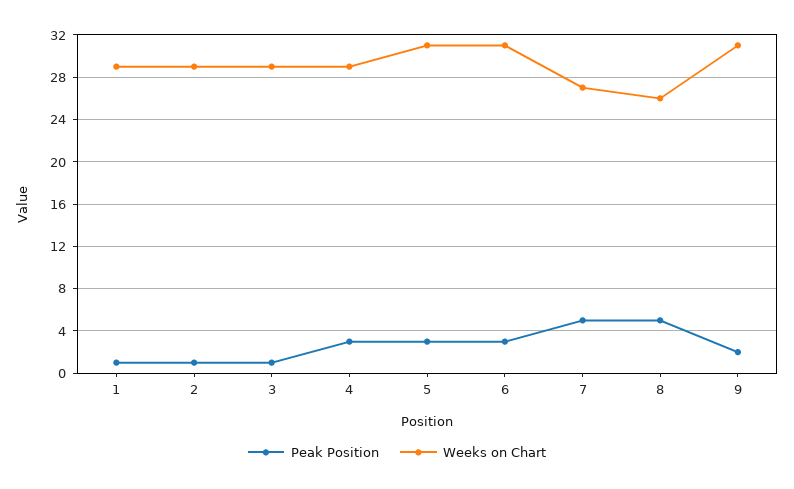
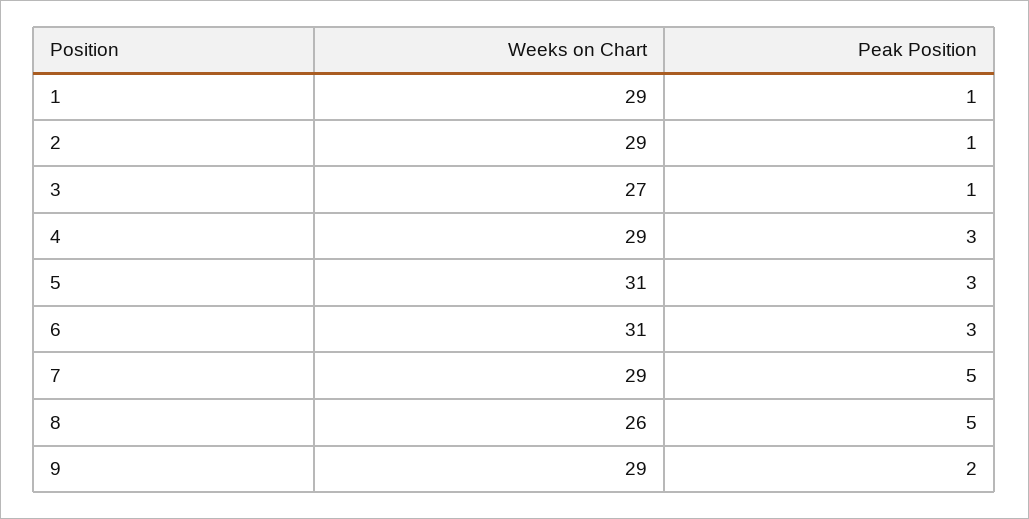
  {
    "Peak Position": {
      "1": 1,
      "2": 1,
      "3": 1,
      "4": 3,
      "5": 3,
      "6": 3,
      "7": 5,
      "8": 5,
      "9": 2
    },
    "Weeks on Chart": {
      "1": 29,
      "2": 29,
-     "3": 29,
+     "3": 27,
      "4": 29,
      "5": 31,
      "6": 31,
-     "7": 27,
+     "7": 29,
      "8": 26,
-     "9": 31
+     "9": 29
    }
  }

